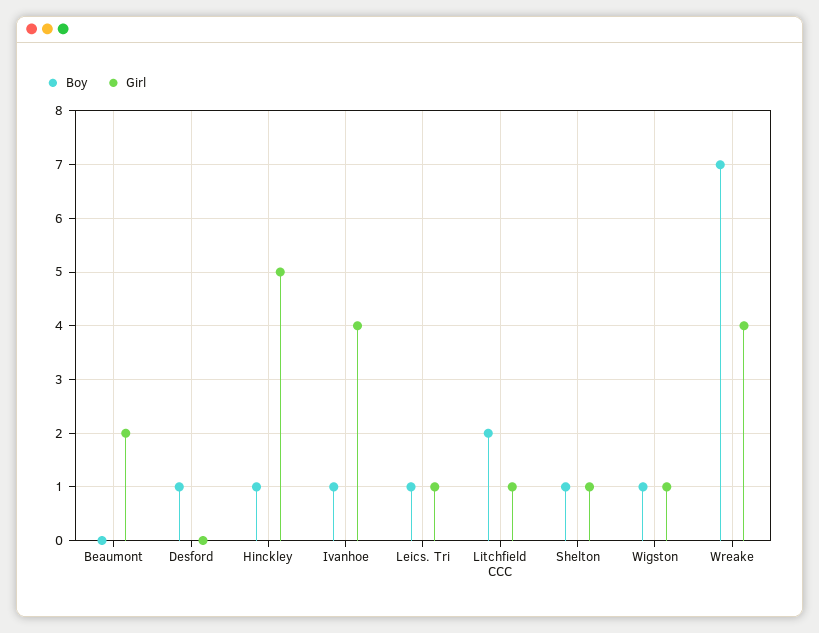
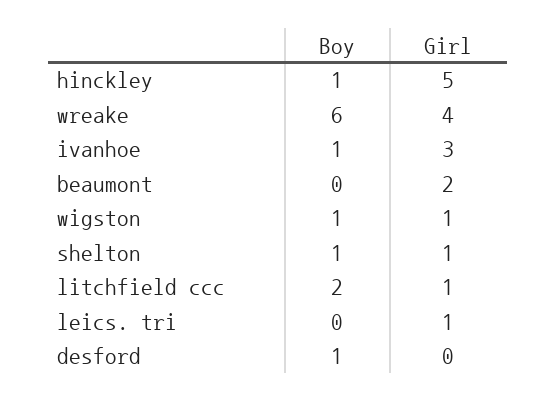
  {
    "Boy": {
      "Beaumont": 0,
      "Desford": 1,
      "Hinckley": 1,
      "Ivanhoe": 1,
-     "Leics. Tri": 1,
+     "Leics. Tri": 0,
      "Litchfield CCC": 2,
      "Shelton": 1,
      "Wigston": 1,
-     "Wreake": 7
+     "Wreake": 6
    },
    "Girl": {
      "Beaumont": 2,
      "Desford": 0,
      "Hinckley": 5,
-     "Ivanhoe": 4,
+     "Ivanhoe": 3,
      "Leics. Tri": 1,
      "Litchfield CCC": 1,
      "Shelton": 1,
      "Wigston": 1,
      "Wreake": 4
    }
  }

